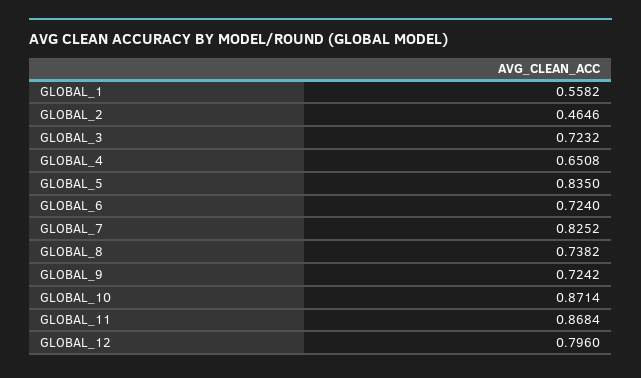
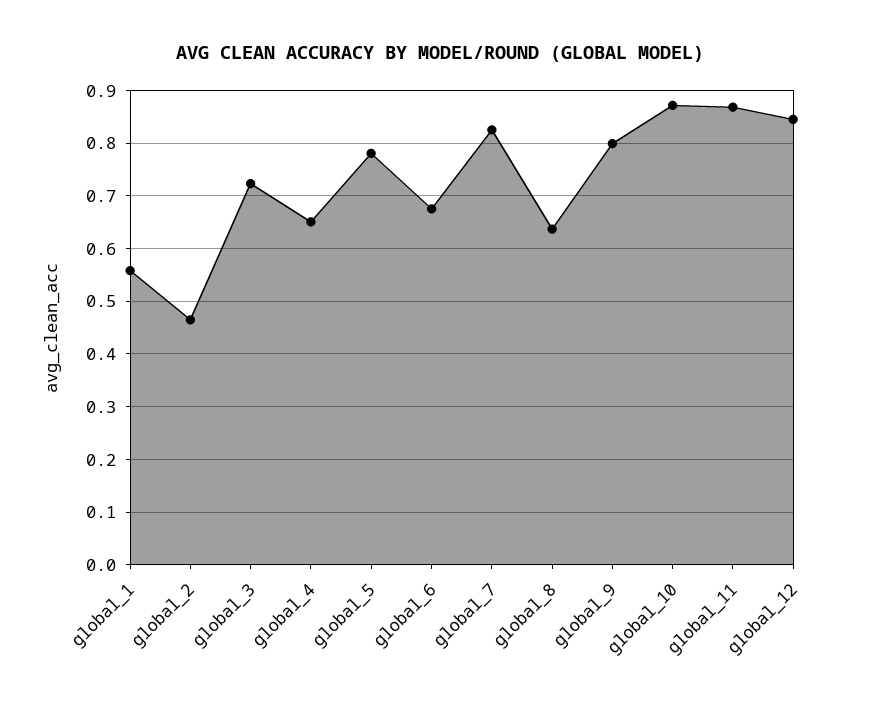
  {
    "GLOBAL_1": 0.5582,
    "GLOBAL_2": 0.4646,
    "GLOBAL_3": 0.7232,
    "GLOBAL_4": 0.6508,
-   "GLOBAL_5": 0.835,
+   "GLOBAL_5": 0.78,
-   "GLOBAL_6": 0.724,
+   "GLOBAL_6": 0.68,
    "GLOBAL_7": 0.8252,
-   "GLOBAL_8": 0.7382,
+   "GLOBAL_8": 0.64,
-   "GLOBAL_9": 0.7242,
+   "GLOBAL_9": 0.8,
    "GLOBAL_10": 0.8714,
    "GLOBAL_11": 0.8684,
-   "GLOBAL_12": 0.796
+   "GLOBAL_12": 0.84
  }

